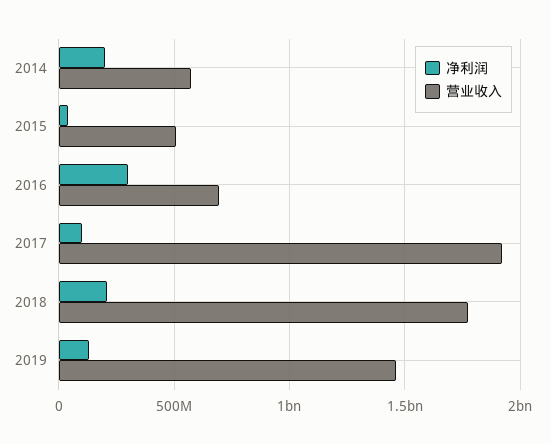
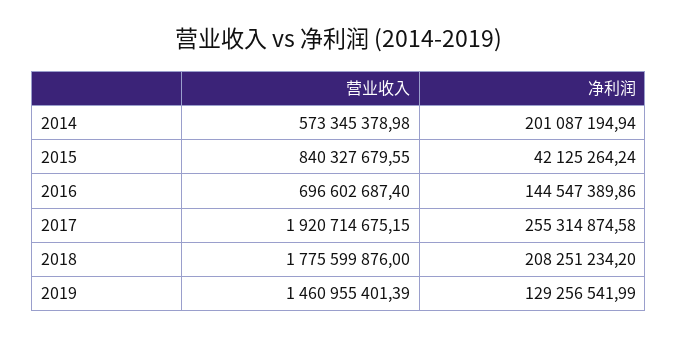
  {
    "净利润": {
      "2014": 201087194.94,
      "2015": 42125264.24,
-     "2016": 300000000,
+     "2016": 144547389.86,
-     "2017": 100000000,
+     "2017": 255314874.58,
      "2018": 208251234.2,
      "2019": 129256541.99
    },
    "营业收入": {
      "2014": 573345378.98,
-     "2015": 500000000,
+     "2015": 840327679.55,
      "2016": 696602687.4,
      "2017": 1920714675.15,
      "2018": 1775599876,
      "2019": 1460955401.39
    }
  }

